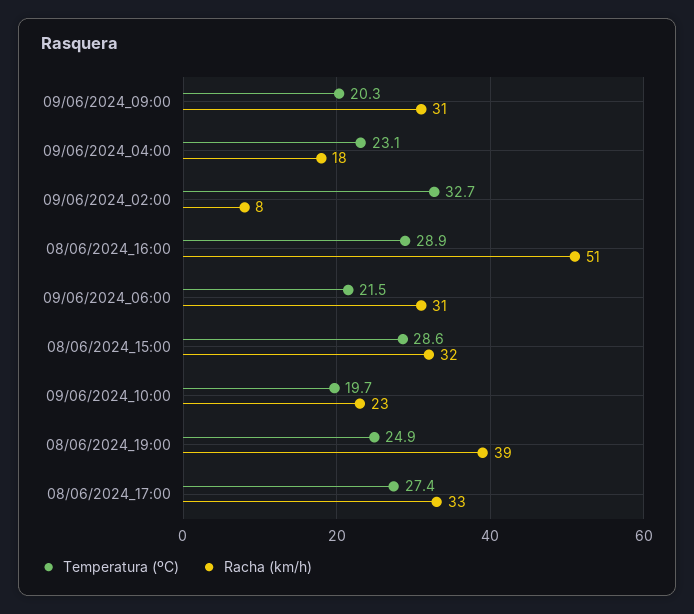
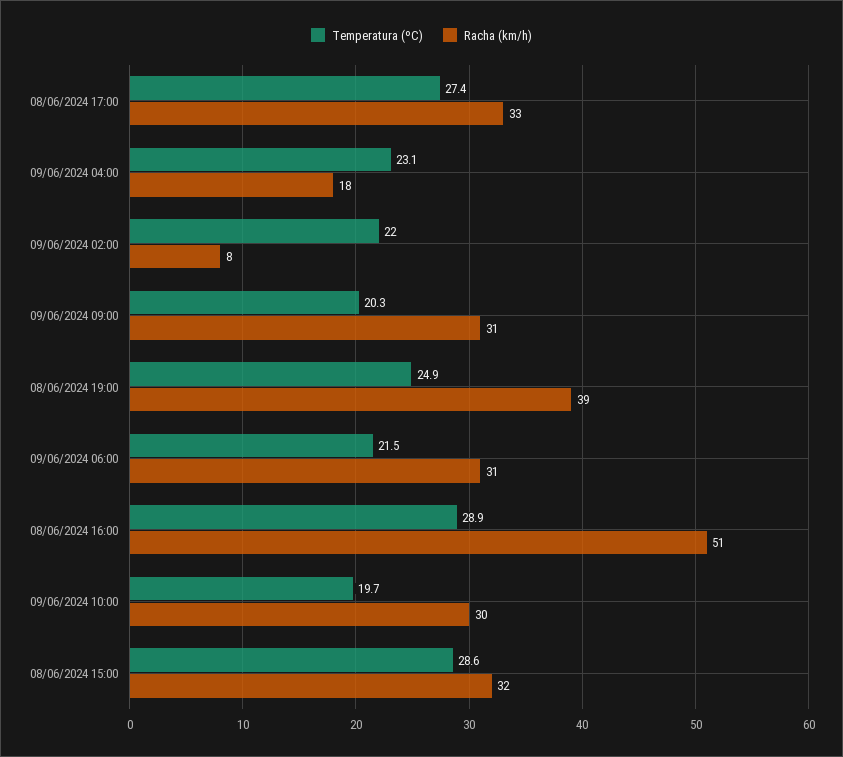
  {
    "Temperatura (ºC)": {
      "09/06/2024_09:00": 20.3,
      "09/06/2024_04:00": 23.1,
-     "09/06/2024_02:00": 32.7,
+     "09/06/2024_02:00": 22,
      "08/06/2024_16:00": 28.9,
      "09/06/2024_06:00": 21.5,
      "08/06/2024_15:00": 28.6,
      "09/06/2024_10:00": 19.7,
      "08/06/2024_19:00": 24.9,
      "08/06/2024_17:00": 27.4
    },
    "Racha (km/h)": {
      "09/06/2024_09:00": 31,
      "09/06/2024_04:00": 18,
      "09/06/2024_02:00": 8,
      "08/06/2024_16:00": 51,
      "09/06/2024_06:00": 31,
      "08/06/2024_15:00": 32,
-     "09/06/2024_10:00": 23,
+     "09/06/2024_10:00": 30,
      "08/06/2024_19:00": 39,
      "08/06/2024_17:00": 33
    }
  }

